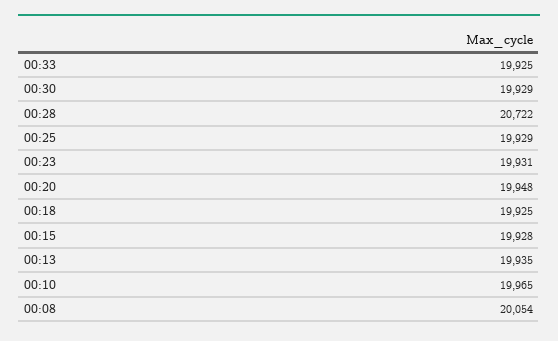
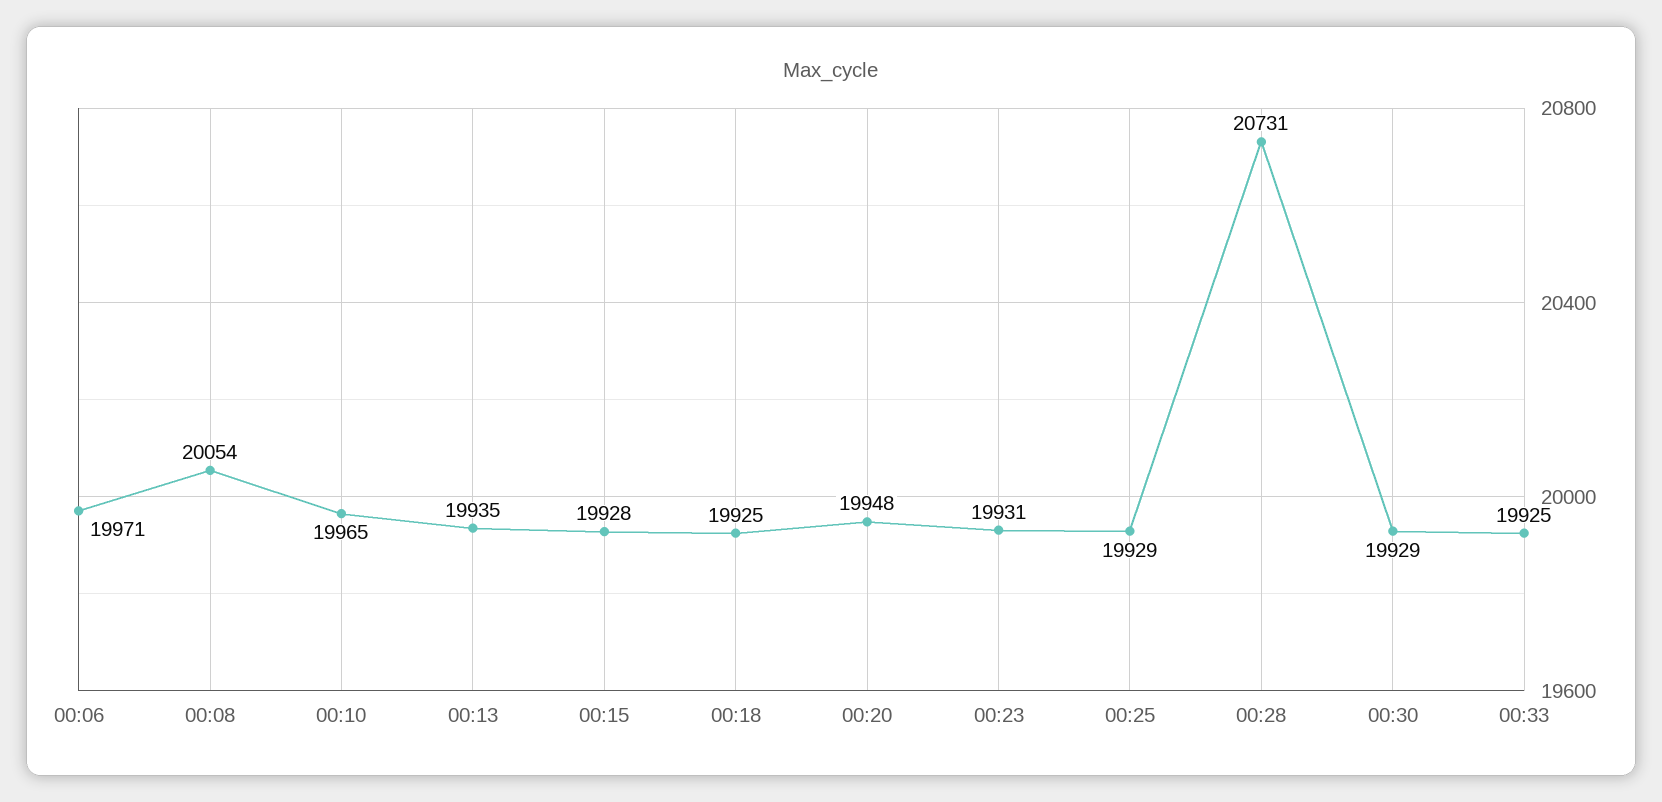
  {
    "00:33": 19925,
    "00:30": 19929,
-   "00:28": 20722,
+   "00:28": 20731,
    "00:25": 19929,
    "00:23": 19931,
    "00:20": 19948,
    "00:18": 19925,
    "00:15": 19928,
    "00:13": 19935,
    "00:10": 19965,
-   "00:08": 20054
+   "00:08": 20054,
+   "00:06": 19971
  }

